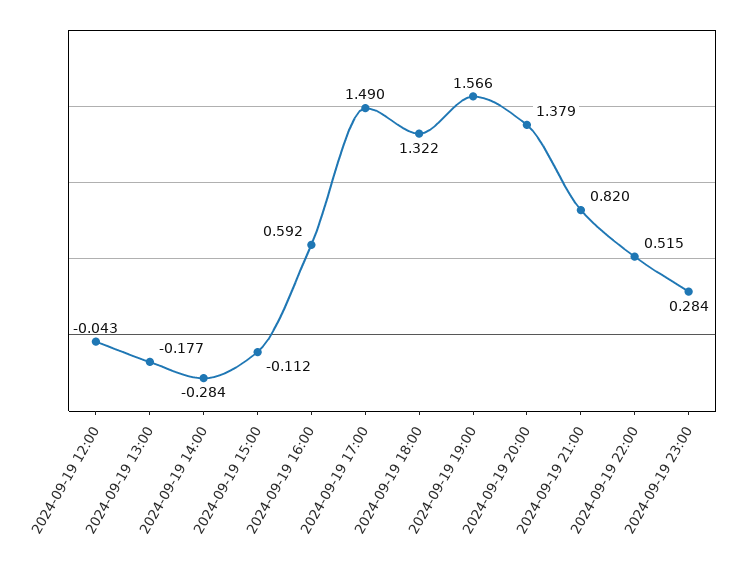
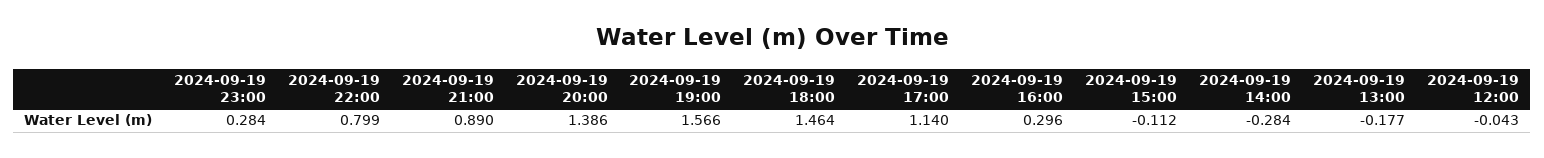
  {
    "2024-09-19 12:00": -0.043,
    "2024-09-19 13:00": -0.177,
    "2024-09-19 14:00": -0.284,
    "2024-09-19 15:00": -0.112,
-   "2024-09-19 16:00": 0.592,
+   "2024-09-19 16:00": 0.296,
-   "2024-09-19 17:00": 1.49,
+   "2024-09-19 17:00": 1.14,
-   "2024-09-19 18:00": 1.322,
+   "2024-09-19 18:00": 1.464,
    "2024-09-19 19:00": 1.566,
-   "2024-09-19 20:00": 1.379,
+   "2024-09-19 20:00": 1.386,
-   "2024-09-19 21:00": 0.82,
+   "2024-09-19 21:00": 0.89,
-   "2024-09-19 22:00": 0.515,
+   "2024-09-19 22:00": 0.799,
    "2024-09-19 23:00": 0.284
  }

